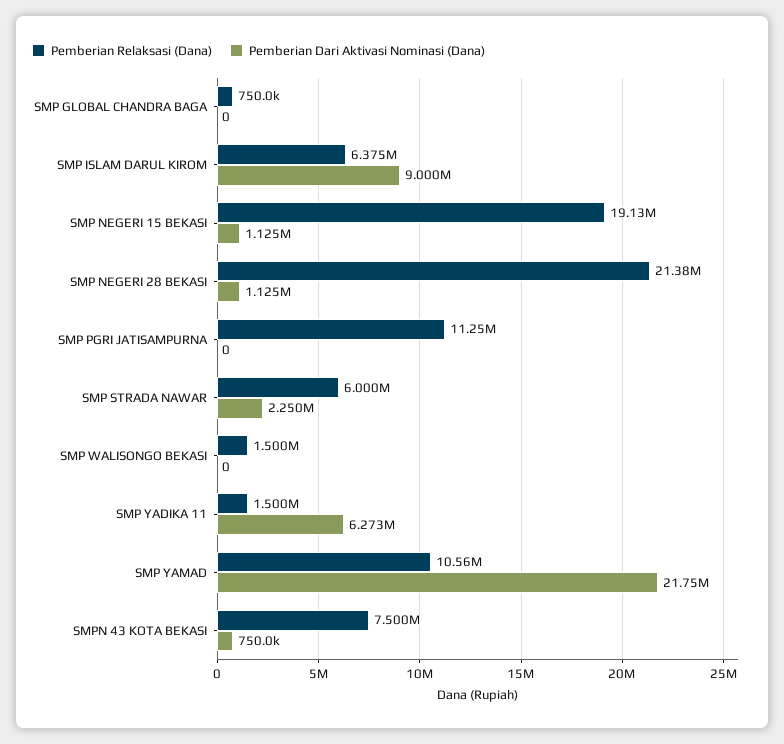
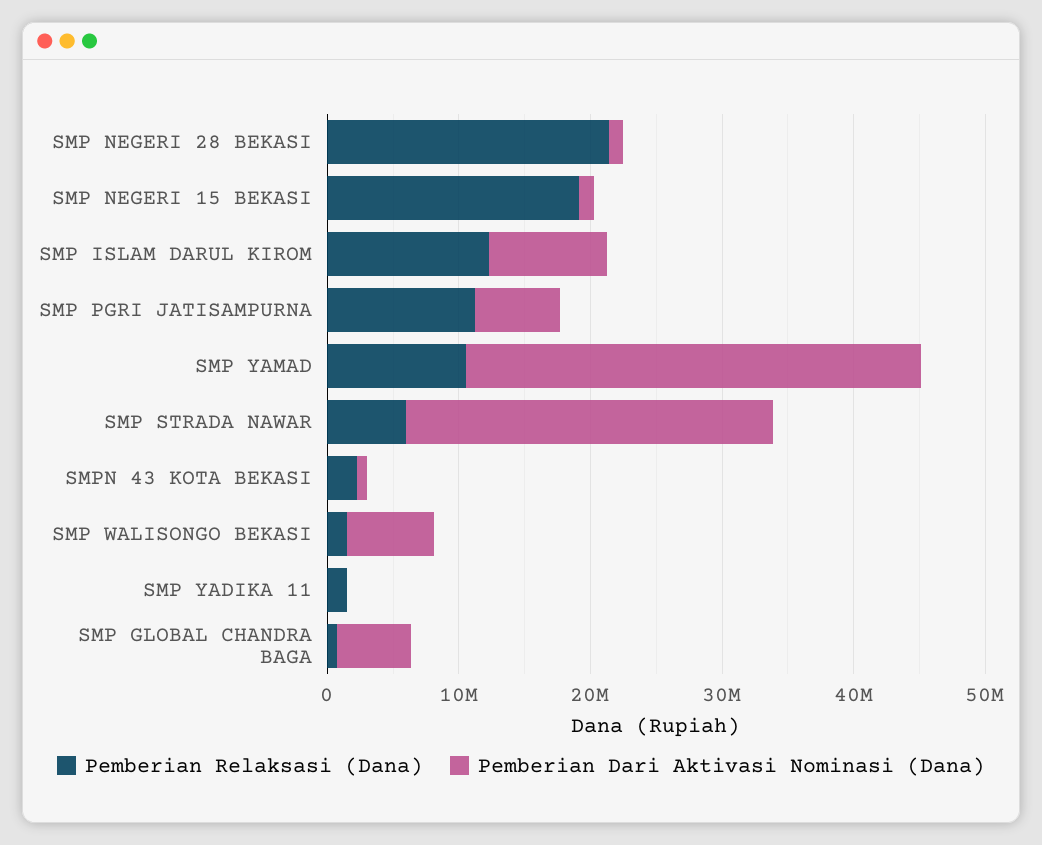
  {
    "Pemberian Relaksasi (Dana)": {
      "SMP GLOBAL CHANDRA BAGA": 750000,
-     "SMP ISLAM DARUL KIROM": 6375000,
+     "SMP ISLAM DARUL KIROM": 12000000,
      "SMP NEGERI 15 BEKASI": 19130000,
      "SMP NEGERI 28 BEKASI": 21380000,
      "SMP PGRI JATISAMPURNA": 11250000,
      "SMP STRADA NAWAR": 6000000,
      "SMP WALISONGO BEKASI": 1500000,
      "SMP YADIKA 11": 1500000,
      "SMP YAMAD": 10560000,
-     "SMPN 43 KOTA BEKASI": 7500000
+     "SMPN 43 KOTA BEKASI": 2000000
    },
    "Pemberian Dari Aktivasi Nominasi (Dana)": {
-     "SMP GLOBAL CHANDRA BAGA": 0,
+     "SMP GLOBAL CHANDRA BAGA": 6000000,
      "SMP ISLAM DARUL KIROM": 9000000,
      "SMP NEGERI 15 BEKASI": 1125000,
      "SMP NEGERI 28 BEKASI": 1125000,
-     "SMP PGRI JATISAMPURNA": 0,
+     "SMP PGRI JATISAMPURNA": 6000000,
-     "SMP STRADA NAWAR": 2250000,
+     "SMP STRADA NAWAR": 28000000,
-     "SMP WALISONGO BEKASI": 0,
+     "SMP WALISONGO BEKASI": 6000000,
-     "SMP YADIKA 11": 6273000,
+     "SMP YADIKA 11": 0,
-     "SMP YAMAD": 21750000,
+     "SMP YAMAD": 34000000,
      "SMPN 43 KOTA BEKASI": 750000
    }
  }

